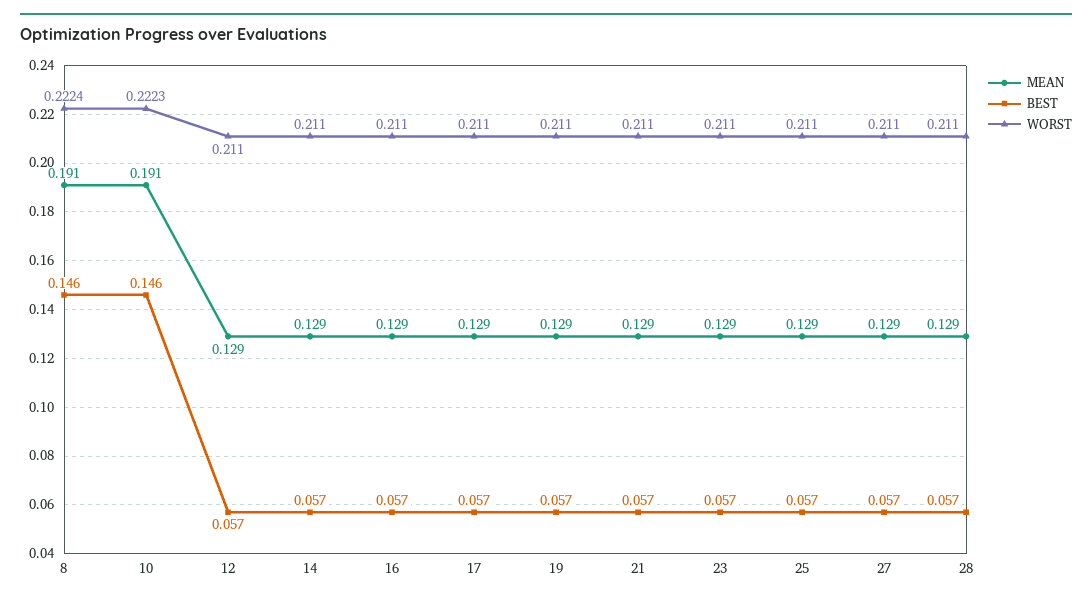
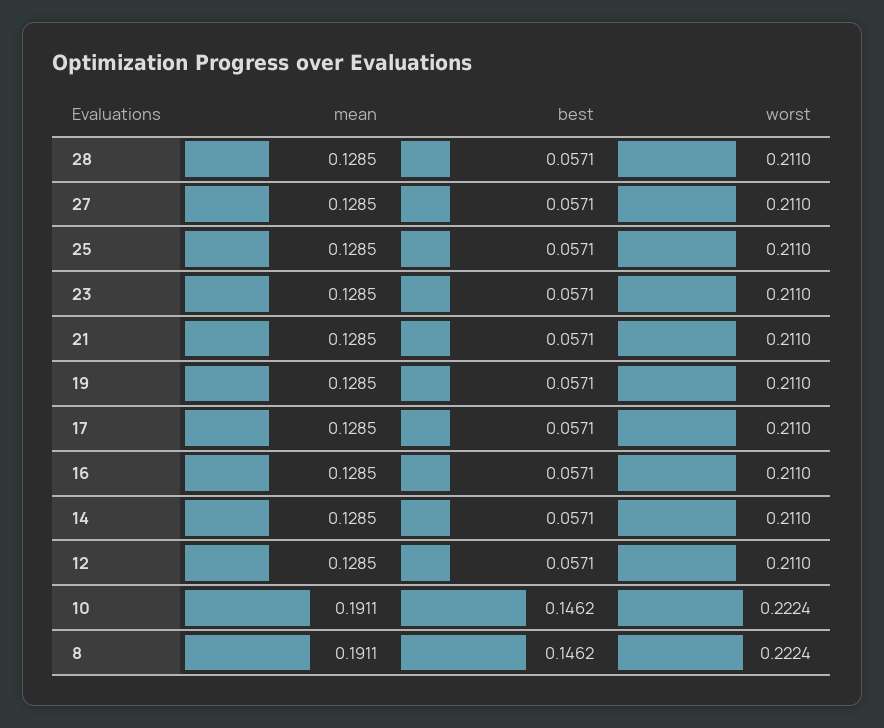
  {
    "MEAN": {
      "8": 0.1911,
      "10": 0.1911,
      "12": 0.1285,
      "14": 0.1285,
      "16": 0.1285,
      "17": 0.1285,
      "19": 0.1285,
      "21": 0.1285,
      "23": 0.1285,
      "25": 0.1285,
      "27": 0.1285,
      "28": 0.1285
    },
    "BEST": {
      "8": 0.1462,
      "10": 0.1462,
      "12": 0.0571,
      "14": 0.0571,
      "16": 0.0571,
      "17": 0.0571,
      "19": 0.0571,
      "21": 0.0571,
      "23": 0.0571,
      "25": 0.0571,
      "27": 0.0571,
      "28": 0.0571
    },
    "WORST": {
      "8": 0.2224,
-     "10": 0.2223,
+     "10": 0.2224,
      "12": 0.211,
      "14": 0.211,
      "16": 0.211,
      "17": 0.211,
      "19": 0.211,
      "21": 0.211,
      "23": 0.211,
      "25": 0.211,
      "27": 0.211,
      "28": 0.211
    }
  }

